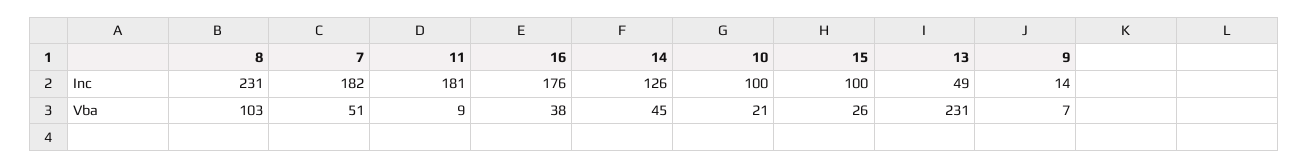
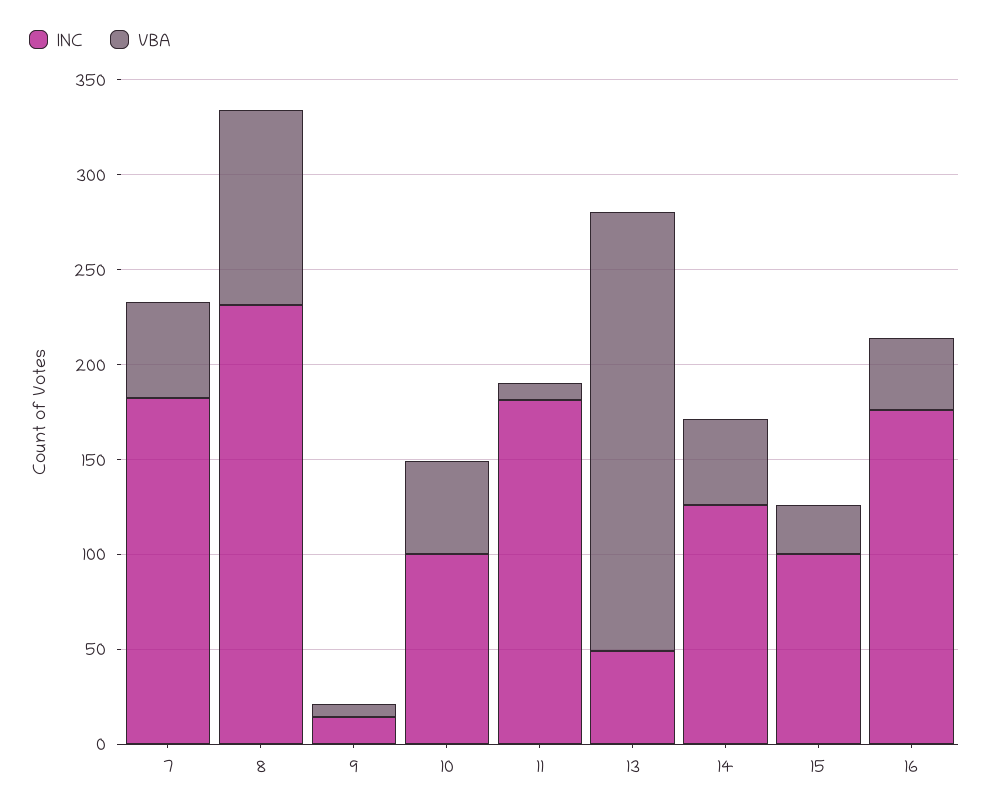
  {
    "Inc": {
      "8": 231,
      "7": 182,
      "11": 181,
      "16": 176,
      "14": 126,
      "10": 100,
      "15": 100,
      "13": 49,
      "9": 14
    },
    "Vba": {
      "8": 103,
      "7": 51,
      "11": 9,
      "16": 38,
      "14": 45,
-     "10": 21,
+     "10": 50,
      "15": 26,
      "13": 231,
      "9": 7
    }
  }

